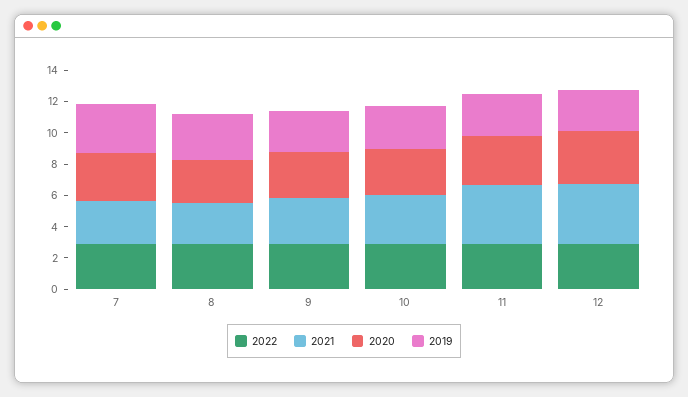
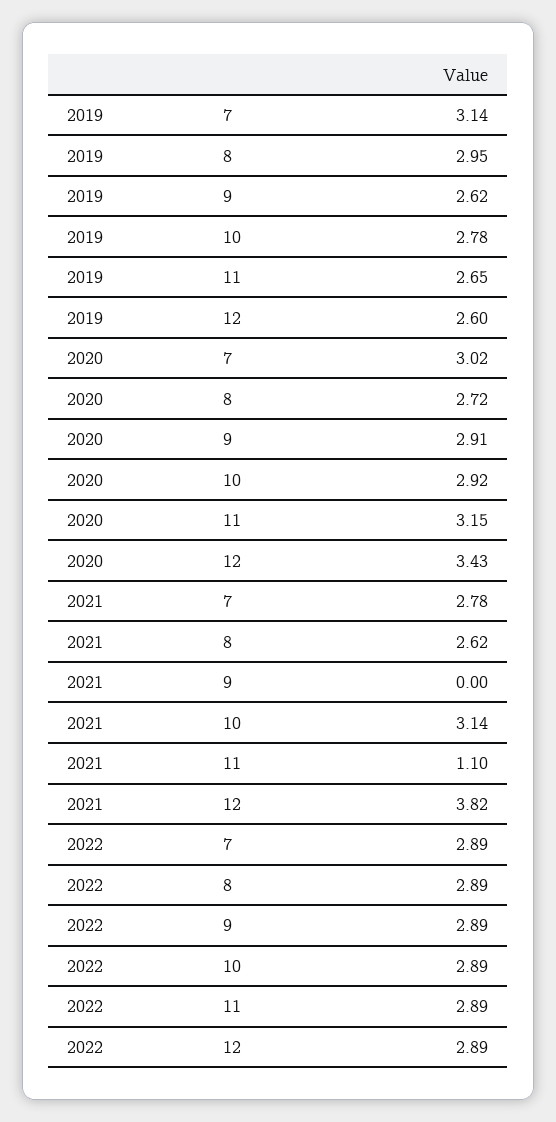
  {
    "2022": {
      "7": 2.89,
      "8": 2.89,
      "9": 2.89,
      "10": 2.89,
      "11": 2.89,
      "12": 2.89
    },
    "2021": {
      "7": 2.78,
      "8": 2.62,
-     "9": 3,
+     "9": 0,
      "10": 3.14,
-     "11": 4,
+     "11": 1.1,
      "12": 3.82
    },
    "2020": {
      "7": 3.02,
      "8": 2.72,
      "9": 2.91,
      "10": 2.92,
      "11": 3.15,
      "12": 3.43
    },
    "2019": {
      "7": 3.14,
      "8": 2.95,
      "9": 2.62,
      "10": 2.78,
      "11": 2.65,
      "12": 2.6
    }
  }

